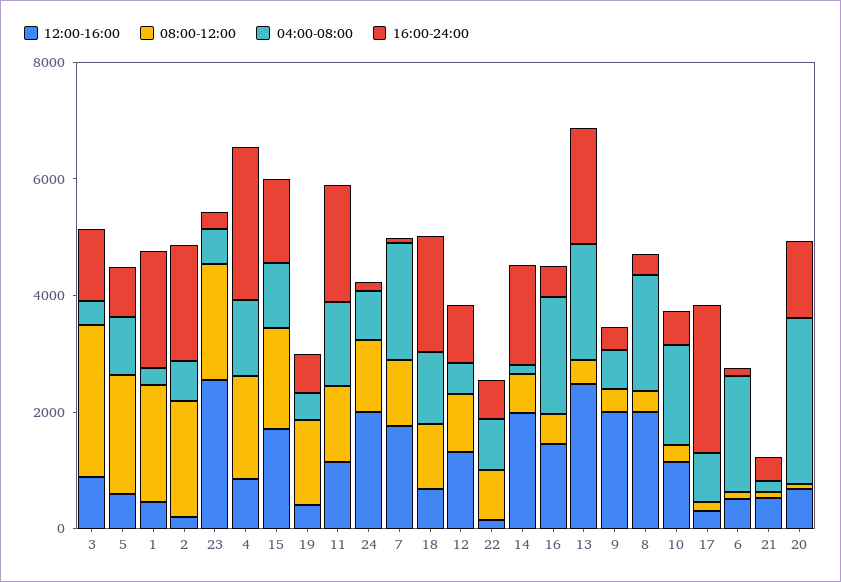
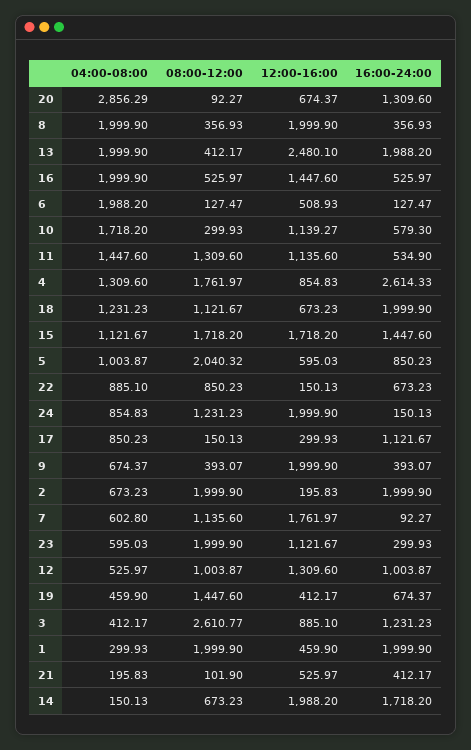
  {
    "12:00-16:00": {
      "3": 885.1,
      "5": 595.03,
      "1": 459.9,
      "2": 195.83,
-     "23": 2500,
+     "23": 1121.67,
      "4": 854.83,
      "15": 1718.2,
      "19": 412.17,
      "11": 1135.6,
      "24": 1999.9,
      "7": 1761.97,
      "18": 673.23,
      "12": 1309.6,
      "22": 150.13,
      "14": 1988.2,
      "16": 1447.6,
      "13": 2480.1,
      "9": 1999.9,
      "8": 1999.9,
      "10": 1139.27,
      "17": 299.93,
      "6": 508.93,
      "21": 525.97,
      "20": 674.37
    },
    "08:00-12:00": {
      "3": 2610.77,
      "5": 2040.32,
      "1": 1999.9,
      "2": 1999.9,
      "23": 1999.9,
      "4": 1761.97,
      "15": 1718.2,
      "19": 1447.6,
      "11": 1309.6,
      "24": 1231.23,
      "7": 1135.6,
      "18": 1121.67,
      "12": 1003.87,
      "22": 850.23,
      "14": 673.23,
      "16": 525.97,
      "13": 412.17,
      "9": 393.07,
      "8": 356.93,
      "10": 299.93,
      "17": 150.13,
      "6": 127.47,
      "21": 101.9,
      "20": 92.27
    },
    "04:00-08:00": {
      "3": 412.17,
      "5": 1003.87,
      "1": 299.93,
      "2": 673.23,
      "23": 595.03,
      "4": 1309.6,
      "15": 1121.67,
      "19": 459.9,
      "11": 1447.6,
      "24": 854.83,
-     "7": 2000,
+     "7": 602.8,
      "18": 1231.23,
      "12": 525.97,
      "22": 885.1,
      "14": 150.13,
      "16": 1999.9,
      "13": 1999.9,
      "9": 674.37,
      "8": 1999.9,
      "10": 1718.2,
      "17": 850.23,
      "6": 1988.2,
      "21": 195.83,
      "20": 2856.29
    },
    "16:00-24:00": {
      "3": 1231.23,
      "5": 850.23,
      "1": 1999.9,
      "2": 1999.9,
      "23": 299.93,
      "4": 2614.33,
      "15": 1447.6,
      "19": 674.37,
-     "11": 2000,
+     "11": 534.9,
      "24": 150.13,
      "7": 92.27,
      "18": 1999.9,
      "12": 1003.87,
      "22": 673.23,
      "14": 1718.2,
      "16": 525.97,
      "13": 1988.2,
      "9": 393.07,
      "8": 356.93,
      "10": 579.3,
-     "17": 2500,
+     "17": 1121.67,
      "6": 127.47,
      "21": 412.17,
      "20": 1309.6
    }
  }

